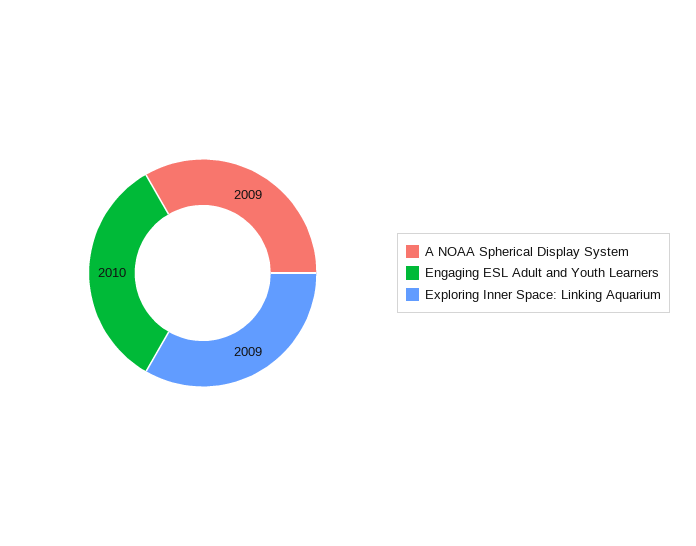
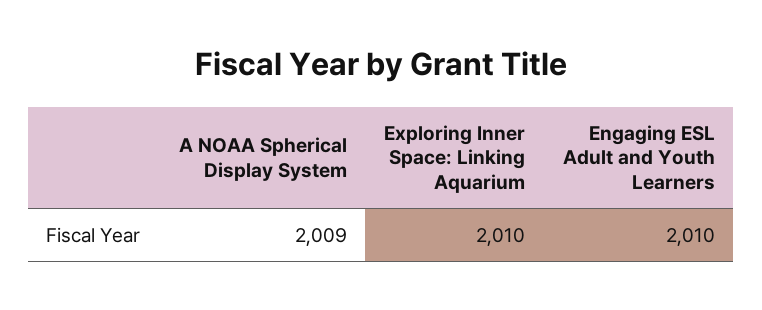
  {
    "A NOAA Spherical Display System": 2009,
    "Engaging ESL Adult and Youth Learners": 2010,
-   "Exploring Inner Space: Linking Aquarium": 2009
+   "Exploring Inner Space: Linking Aquarium": 2010
  }

